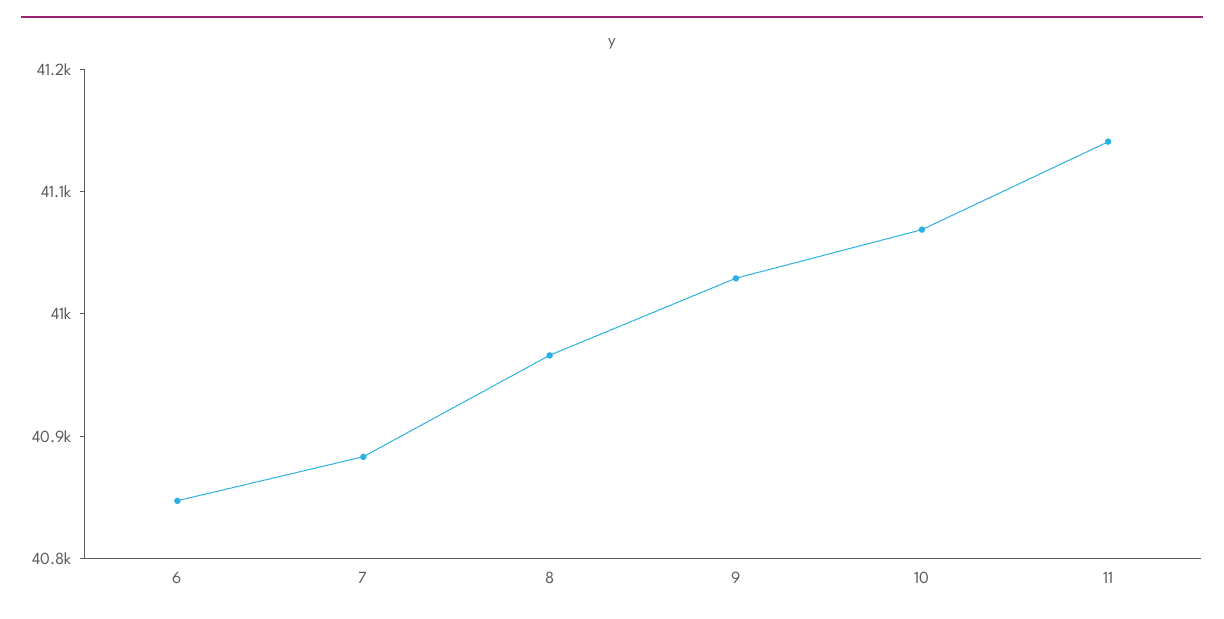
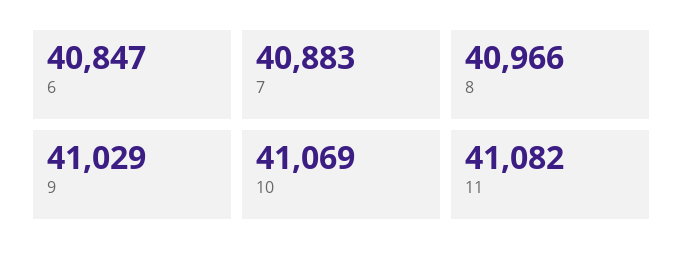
  {
    "6": 40847,
    "7": 40883,
    "8": 40966,
    "9": 41029,
    "10": 41069,
-   "11": 41140
+   "11": 41082
  }

